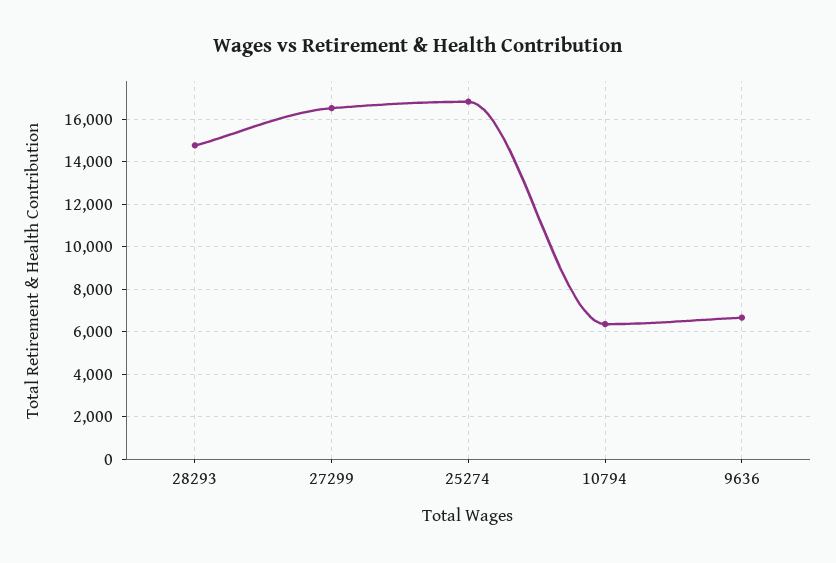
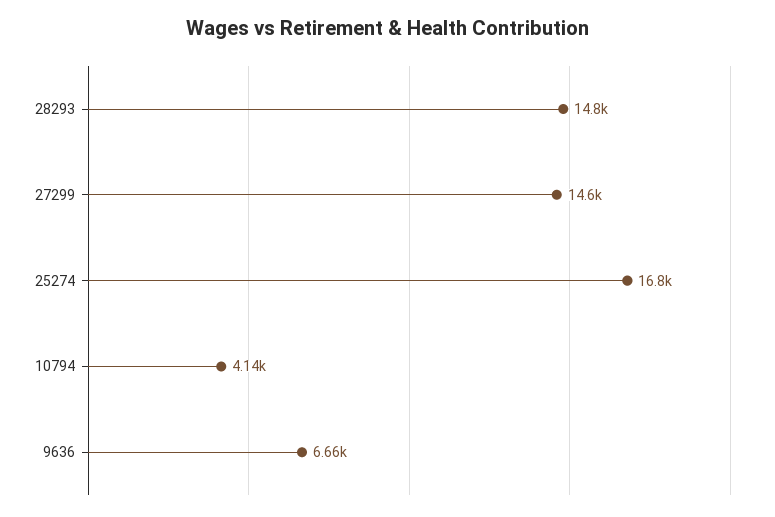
  {
    "28293": 14800,
-   "27299": 16500,
+   "27299": 14600,
    "25274": 16800,
-   "10794": 6500,
+   "10794": 4140,
    "9636": 6660
  }

